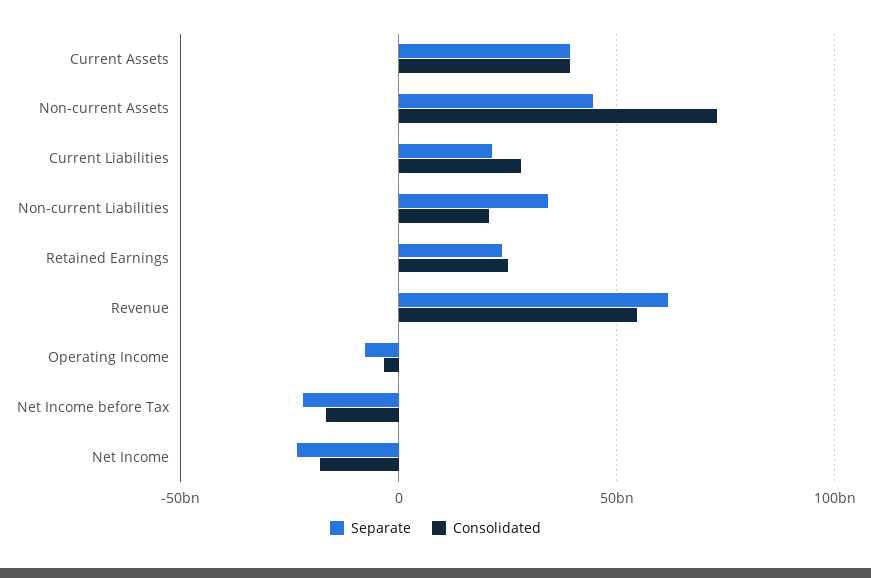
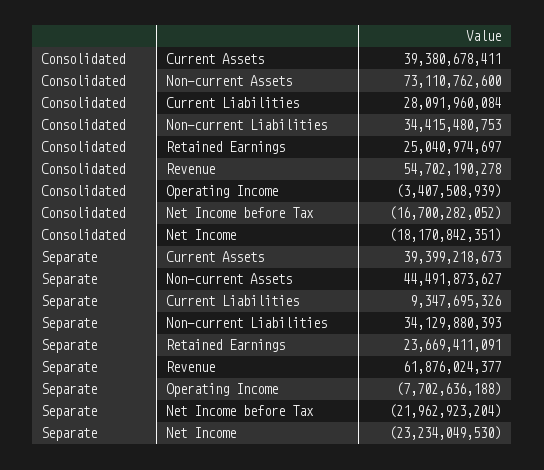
  {
    "Separate": {
      "Current Assets": 39399218673,
      "Non-current Assets": 44491873627,
-     "Current Liabilities": 20000000000,
+     "Current Liabilities": 9347695326,
      "Non-current Liabilities": 34129880393,
      "Retained Earnings": 23669411091,
      "Revenue": 61876024377,
      "Operating Income": -7702636188,
      "Net Income before Tax": -21962923204,
      "Net Income": -23234049530
    },
    "Consolidated": {
      "Current Assets": 39380678411,
      "Non-current Assets": 73110762600,
      "Current Liabilities": 28091960084,
-     "Non-current Liabilities": 20000000000,
+     "Non-current Liabilities": 34415480753,
      "Retained Earnings": 25040974697,
      "Revenue": 54702190278,
      "Operating Income": -3407508939,
      "Net Income before Tax": -16700282052,
      "Net Income": -18170842351
    }
  }

